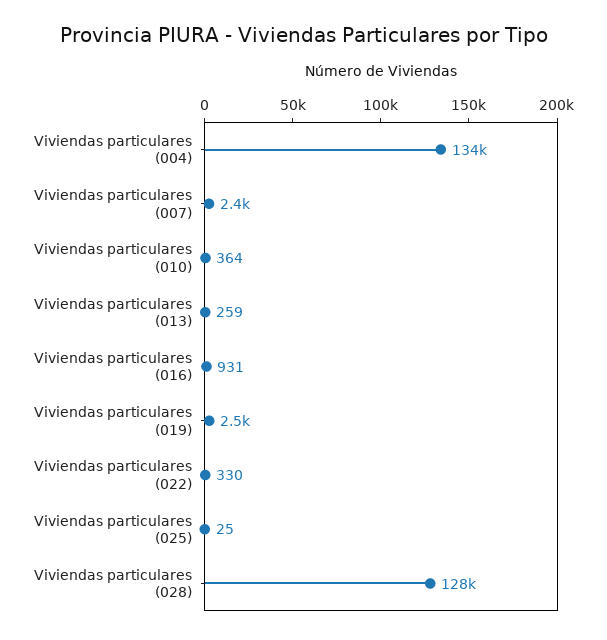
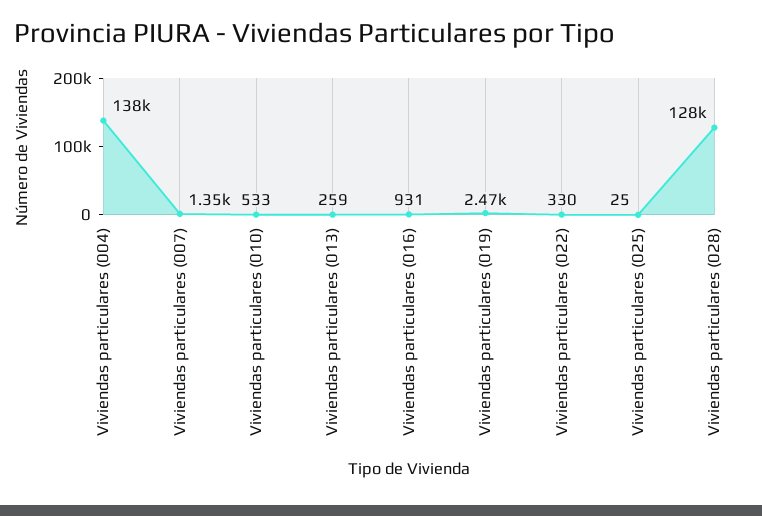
  {
-   "Viviendas particulares (004)": 134000,
+   "Viviendas particulares (004)": 138000,
-   "Viviendas particulares (007)": 2400,
+   "Viviendas particulares (007)": 1350,
-   "Viviendas particulares (010)": 364,
+   "Viviendas particulares (010)": 533,
    "Viviendas particulares (013)": 259,
    "Viviendas particulares (016)": 931,
    "Viviendas particulares (019)": 2470,
    "Viviendas particulares (022)": 330,
    "Viviendas particulares (025)": 25,
    "Viviendas particulares (028)": 128000
  }

